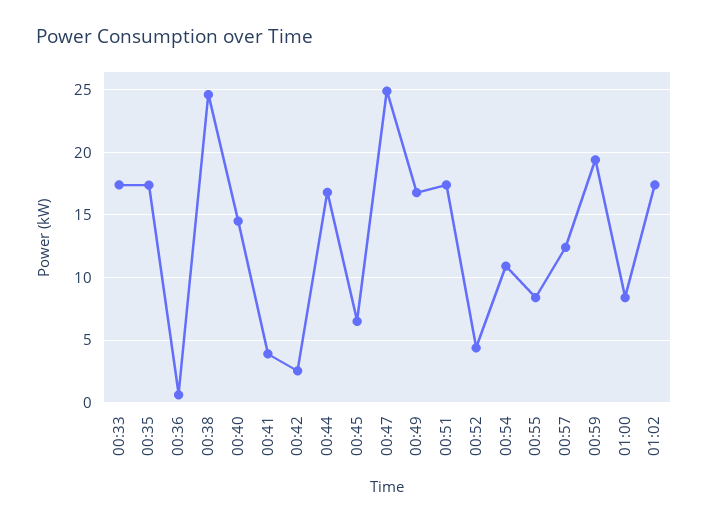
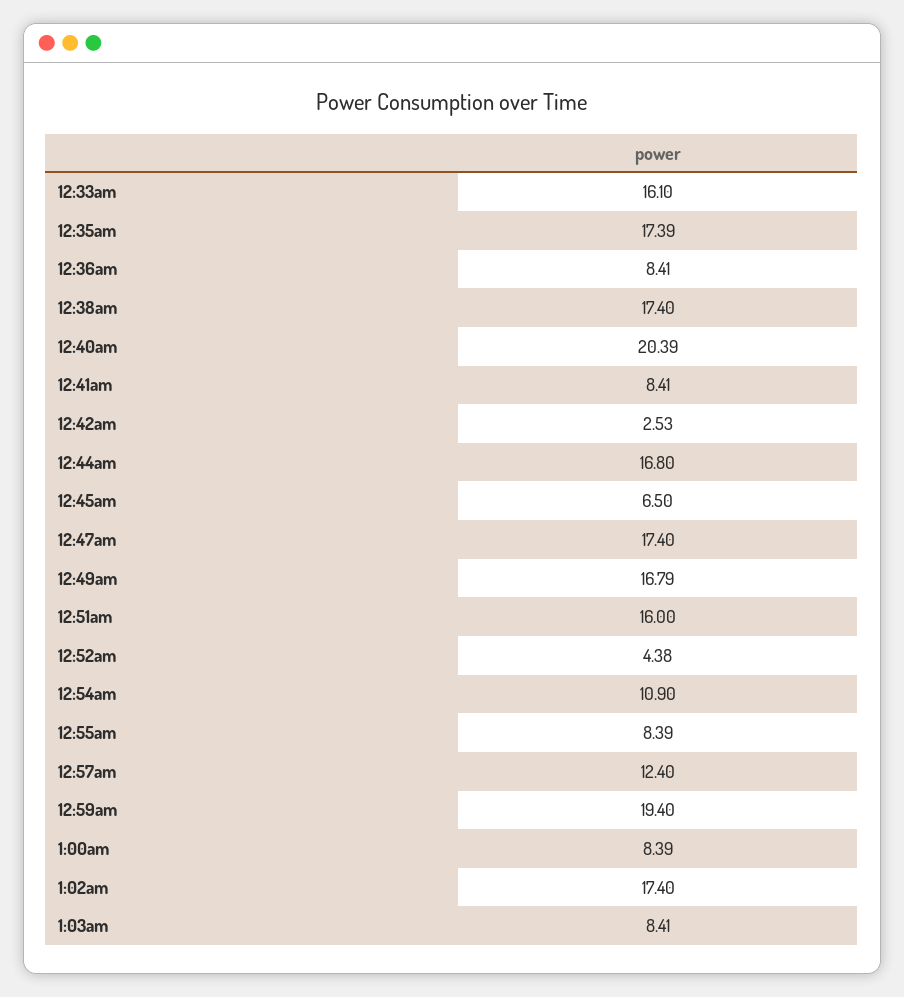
  {
-   "00:33": 17.5,
+   "00:33": 16.1,
    "00:35": 17.39,
-   "00:36": 0.5,
+   "00:36": 8.41,
-   "00:38": 24.5,
+   "00:38": 17.4,
-   "00:40": 14.5,
+   "00:40": 20.39,
-   "00:41": 4,
+   "00:41": 8.41,
    "00:42": 2.53,
    "00:44": 16.8,
    "00:45": 6.5,
-   "00:47": 25,
+   "00:47": 17.4,
    "00:49": 16.79,
-   "00:51": 17.5,
+   "00:51": 16,
    "00:52": 4.38,
    "00:54": 10.9,
    "00:55": 8.39,
    "00:57": 12.4,
    "00:59": 19.4,
    "01:00": 8.39,
-   "01:02": 17.4
+   "01:02": 17.4,
+   "1:03am": 8.41
  }

